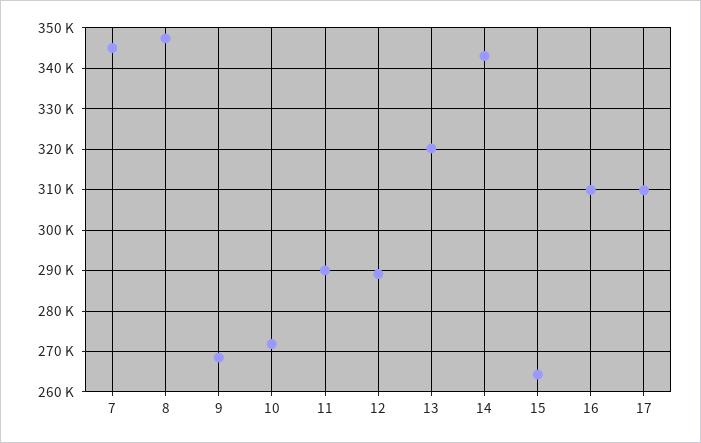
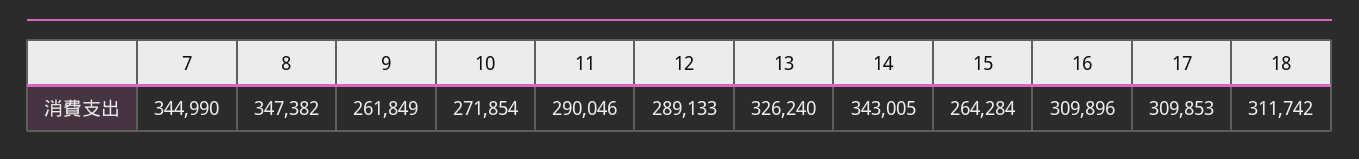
  {
    "7": 344990,
    "8": 347382,
-   "9": 268000,
+   "9": 261849,
    "10": 271854,
    "11": 290046,
    "12": 289133,
-   "13": 320000,
+   "13": 326240,
    "14": 343005,
    "15": 264284,
    "16": 309896,
-   "17": 309853
+   "17": 309853,
+   "18": 311742
  }

